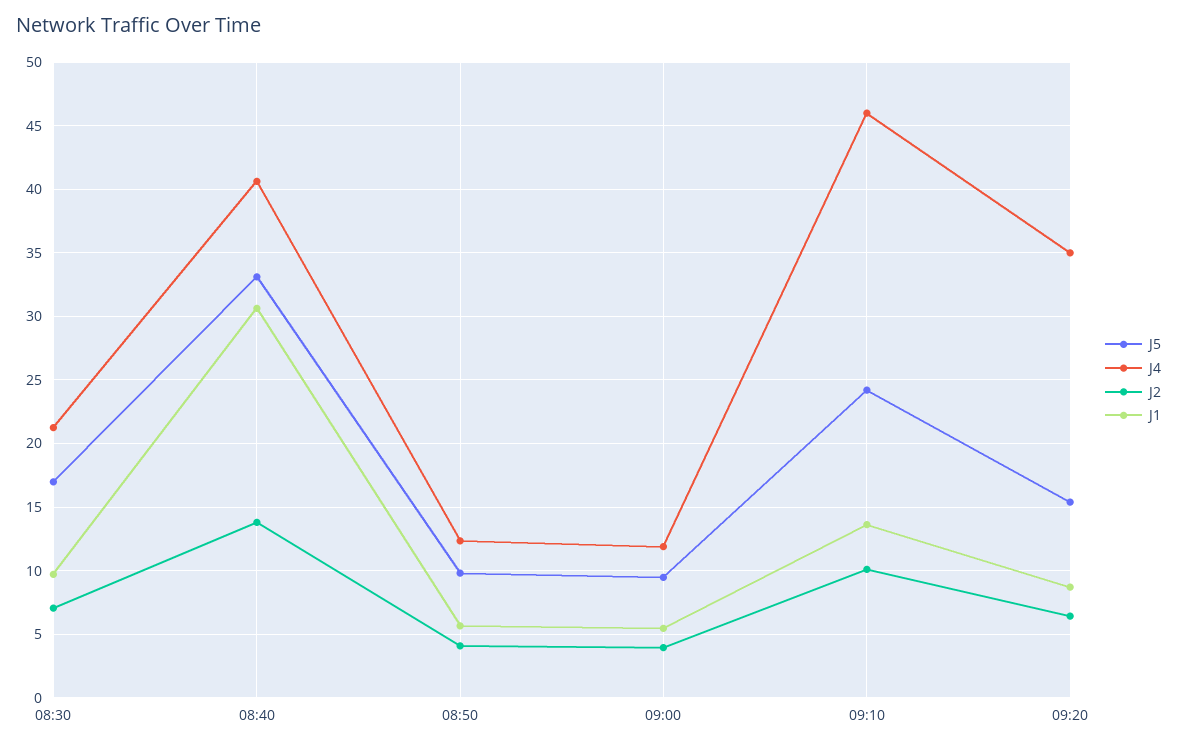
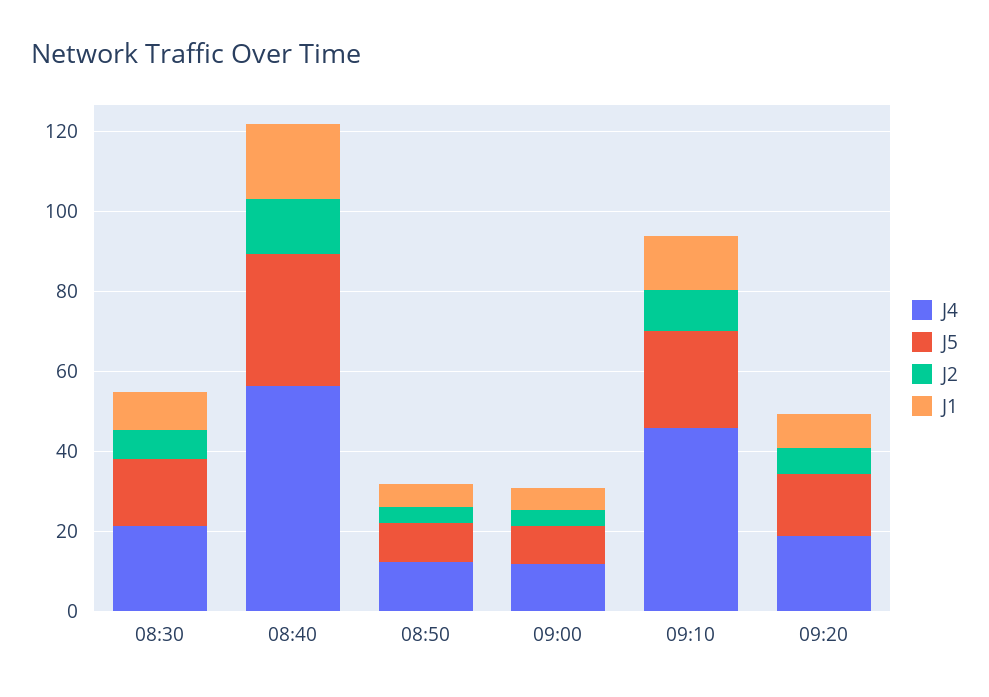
  {
    "J5": {
      "08:30": 17,
      "08:40": 33,
      "08:50": 10,
      "09:00": 9.5,
      "09:10": 24,
      "09:20": 15.5
    },
    "J4": {
      "08:30": 21.5,
-     "08:40": 40.5,
+     "08:40": 55,
      "08:50": 12.5,
      "09:00": 12,
      "09:10": 46,
-     "09:20": 35
+     "09:20": 20
    },
    "J2": {
      "08:30": 7,
      "08:40": 14,
      "08:50": 4,
      "09:00": 4,
      "09:10": 10,
      "09:20": 6.5
    },
    "J1": {
      "08:30": 9.5,
-     "08:40": 30.5,
+     "08:40": 20,
      "08:50": 5.5,
      "09:00": 5.5,
      "09:10": 13.5,
      "09:20": 8.5
    }
  }

